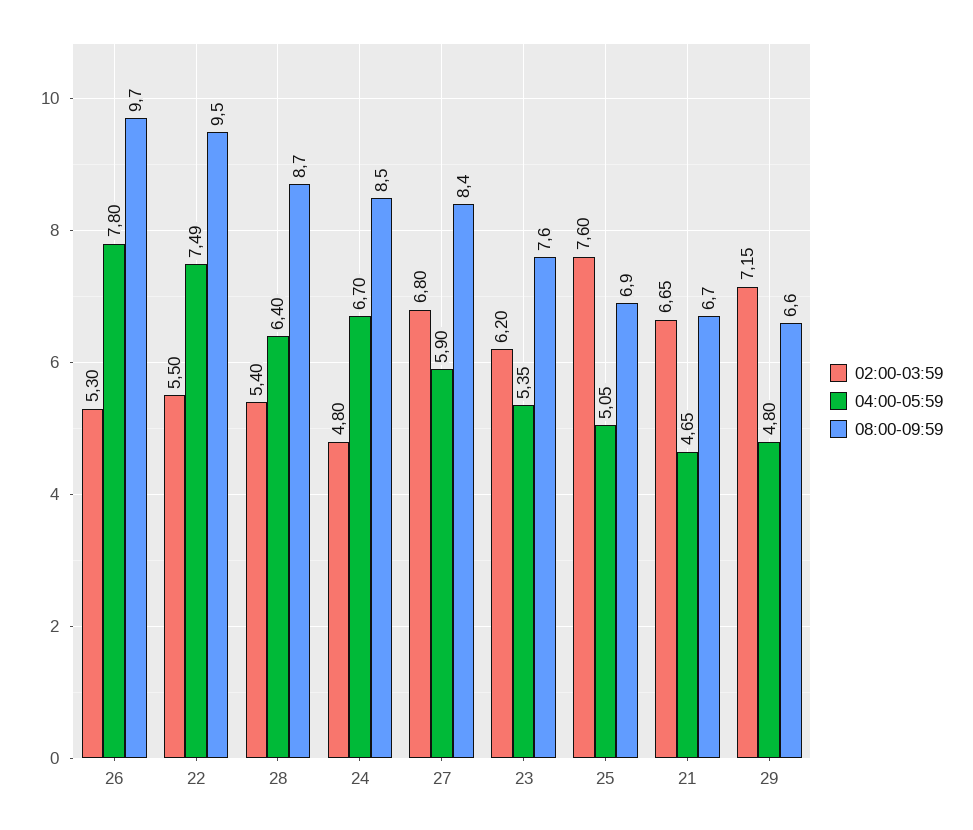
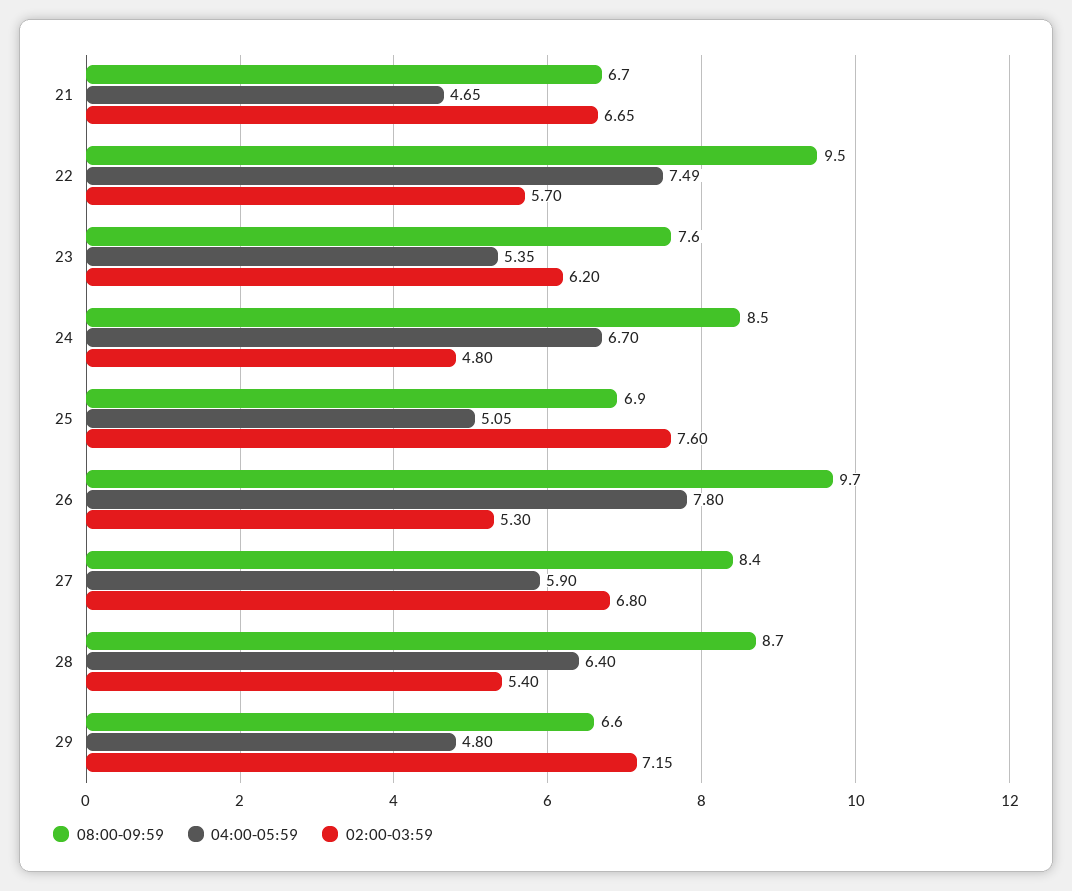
  {
    "02:00-03:59": {
      "26": 5.3,
-     "22": 5.5,
+     "22": 5.7,
      "28": 5.4,
      "24": 4.8,
      "27": 6.8,
      "23": 6.2,
      "25": 7.6,
      "21": 6.65,
      "29": 7.15
    },
    "04:00-05:59": {
      "26": 7.8,
      "22": 7.49,
      "28": 6.4,
      "24": 6.7,
      "27": 5.9,
      "23": 5.35,
      "25": 5.05,
      "21": 4.65,
      "29": 4.8
    },
    "08:00-09:59": {
      "26": 9.7,
      "22": 9.5,
      "28": 8.7,
      "24": 8.5,
      "27": 8.4,
      "23": 7.6,
      "25": 6.9,
      "21": 6.7,
      "29": 6.6
    }
  }

